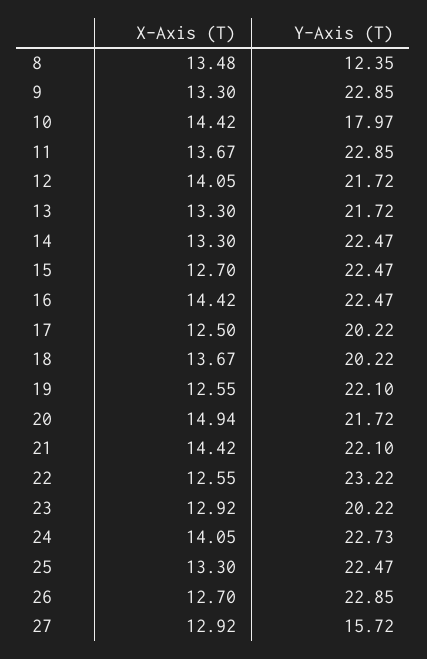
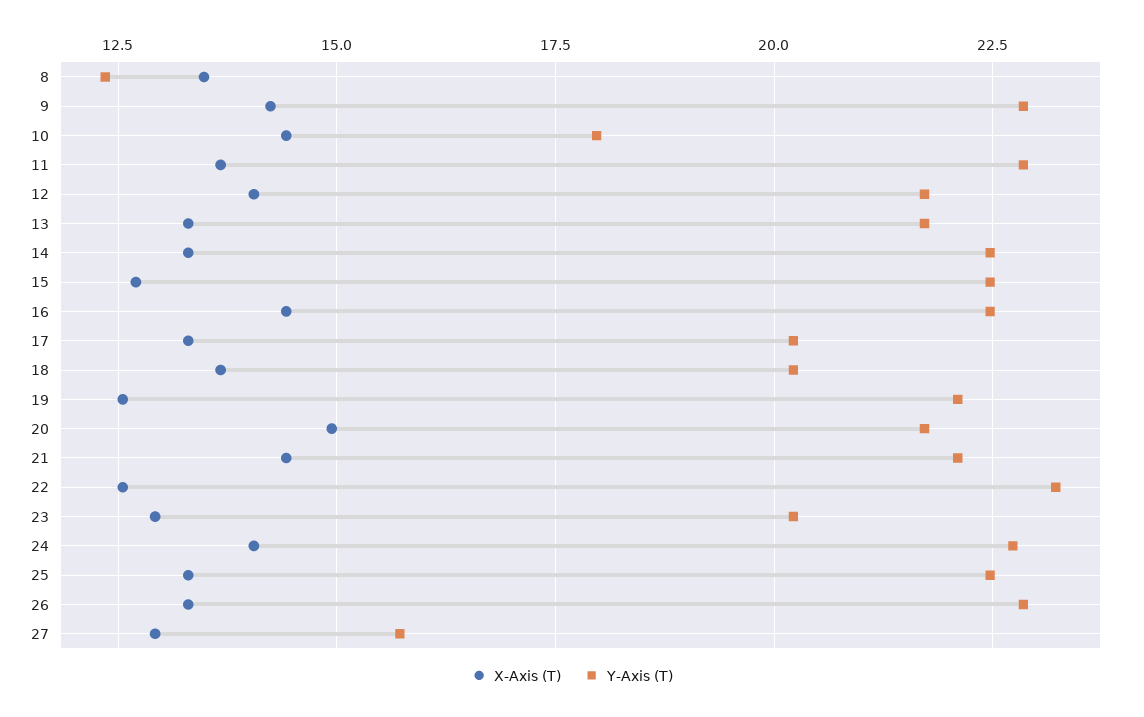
  {
    "X-Axis (T)": {
      "8": 13.48,
-     "9": 13.3,
+     "9": 14.25,
      "10": 14.42,
      "11": 13.67,
      "12": 14.05,
      "13": 13.3,
      "14": 13.3,
      "15": 12.7,
      "16": 14.42,
-     "17": 12.5,
+     "17": 13.25,
      "18": 13.67,
      "19": 12.55,
      "20": 14.94,
      "21": 14.42,
      "22": 12.55,
      "23": 12.92,
      "24": 14.05,
      "25": 13.3,
-     "26": 12.7,
+     "26": 13.25,
      "27": 12.92
    },
    "Y-Axis (T)": {
      "8": 12.35,
      "9": 22.85,
      "10": 17.97,
      "11": 22.85,
      "12": 21.72,
      "13": 21.72,
      "14": 22.47,
      "15": 22.47,
      "16": 22.47,
      "17": 20.22,
      "18": 20.22,
      "19": 22.1,
      "20": 21.72,
      "21": 22.1,
      "22": 23.22,
      "23": 20.22,
      "24": 22.73,
      "25": 22.47,
      "26": 22.85,
      "27": 15.72
    }
  }

